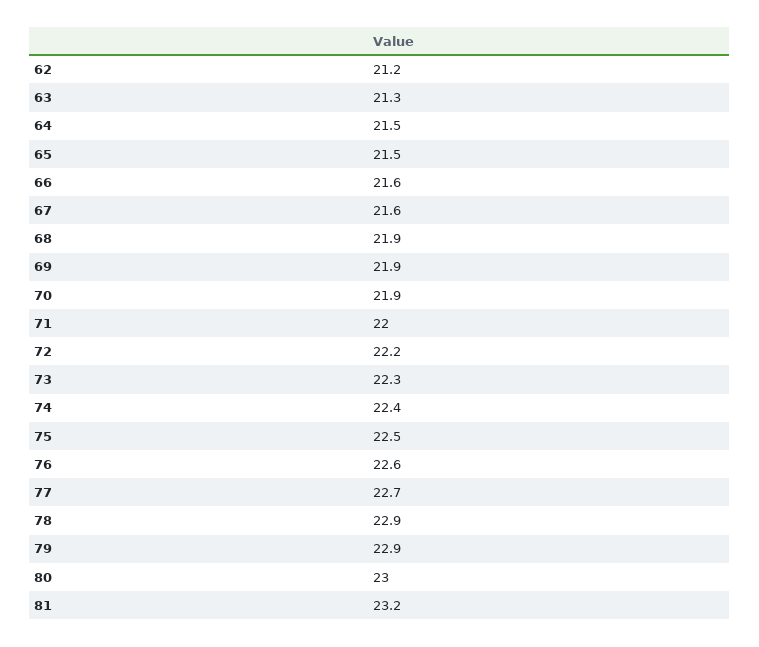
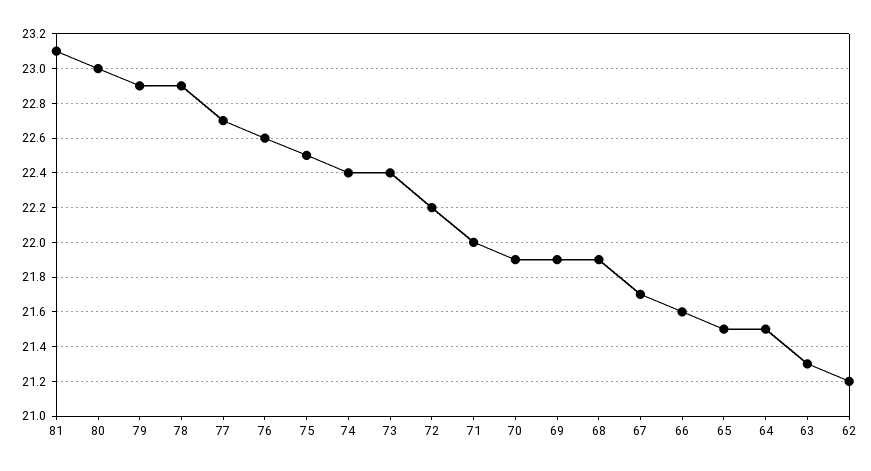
  {
    "62": 21.2,
    "63": 21.3,
    "64": 21.5,
    "65": 21.5,
    "66": 21.6,
-   "67": 21.6,
+   "67": 21.7,
    "68": 21.9,
    "69": 21.9,
    "70": 21.9,
    "71": 22,
    "72": 22.2,
-   "73": 22.3,
+   "73": 22.4,
    "74": 22.4,
    "75": 22.5,
    "76": 22.6,
    "77": 22.7,
    "78": 22.9,
    "79": 22.9,
    "80": 23,
-   "81": 23.2
+   "81": 23.1
  }

